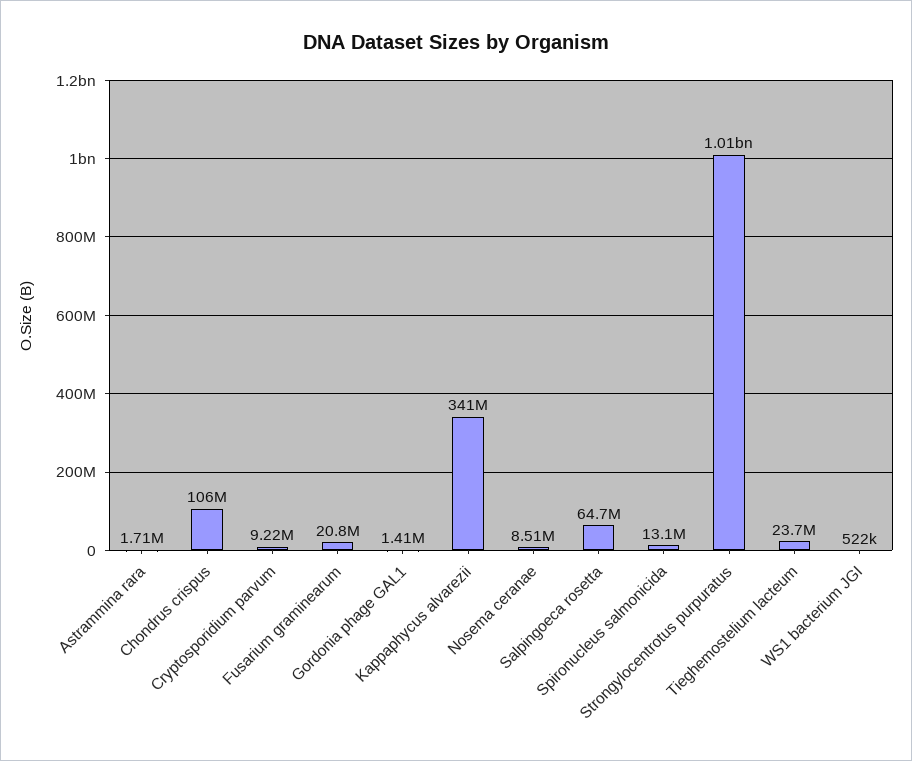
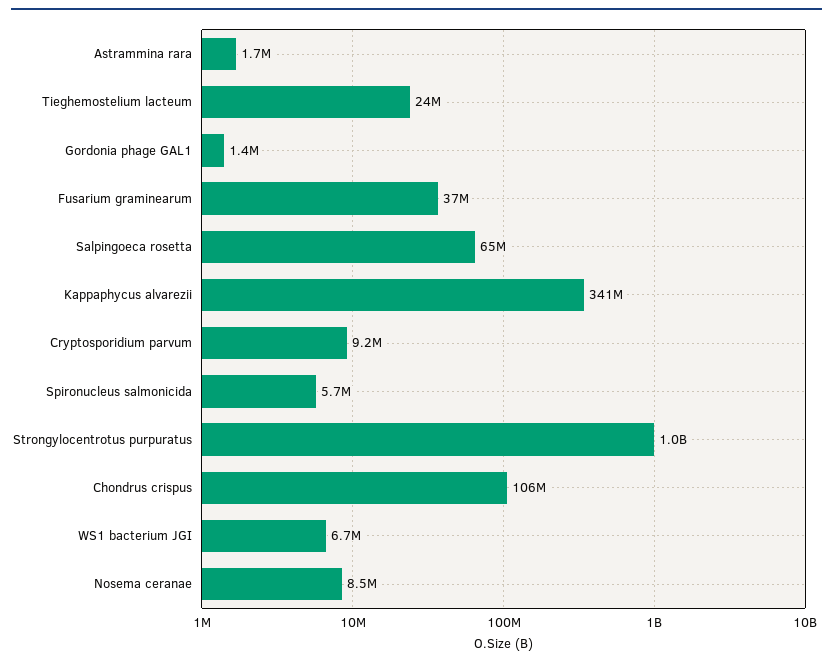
  {
    "Astrammina rara": 1710000,
    "Chondrus crispus": 106000000,
    "Cryptosporidium parvum": 9220000,
-   "Fusarium graminearum": 20800000,
+   "Fusarium graminearum": 37000000,
    "Gordonia phage GAL1": 1410000,
    "Kappaphycus alvarezii": 341000000,
    "Nosema ceranae": 8510000,
    "Salpingoeca rosetta": 64700000,
-   "Spironucleus salmonicida": 13100000,
+   "Spironucleus salmonicida": 5700000,
    "Strongylocentrotus purpuratus": 1010000000,
    "Tieghemostelium lacteum": 23700000,
-   "WS1 bacterium JGI": 522000
+   "WS1 bacterium JGI": 6700000
  }

